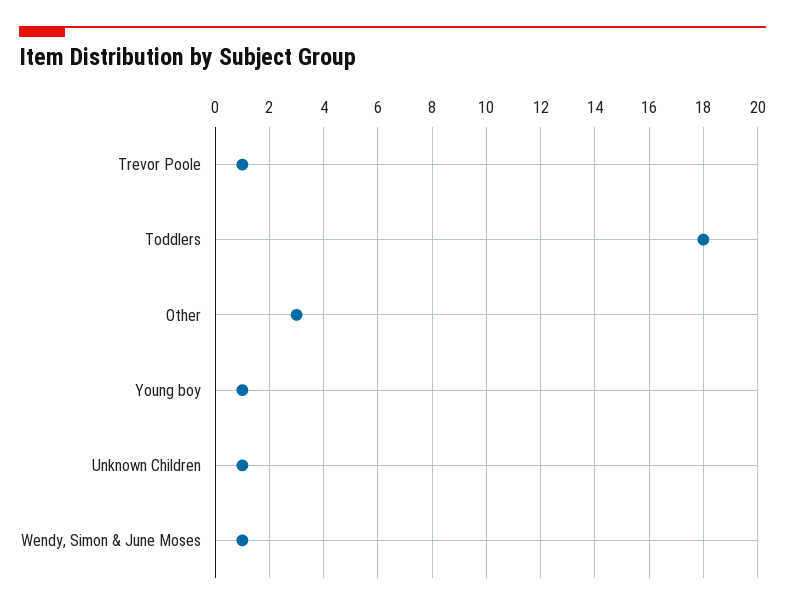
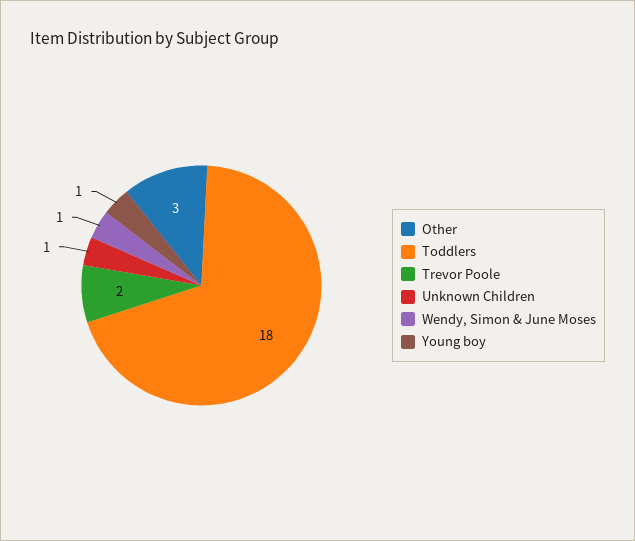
  {
-   "Trevor Poole": 1,
+   "Trevor Poole": 2,
    "Toddlers": 18,
    "Other": 3,
    "Young boy": 1,
    "Unknown Children": 1,
    "Wendy, Simon & June Moses": 1
  }

